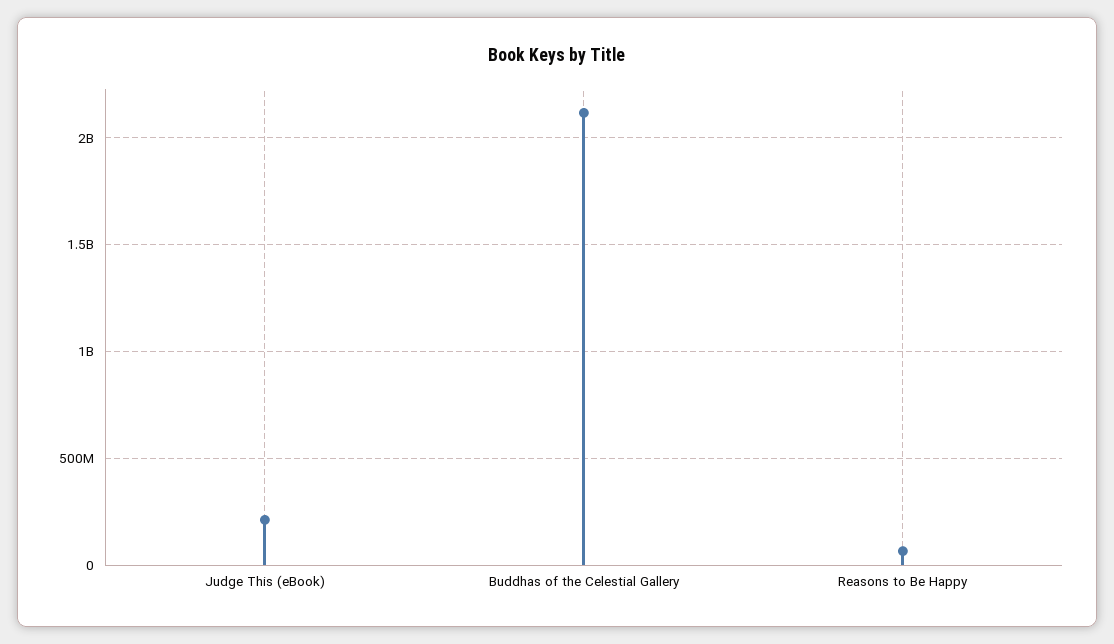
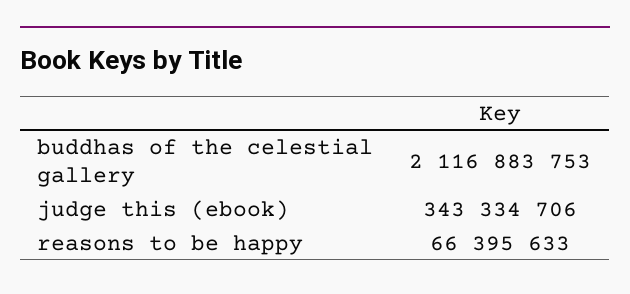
  {
-   "Judge This (eBook)": 200000000,
+   "Judge This (eBook)": 343334706,
    "Buddhas of the Celestial Gallery": 2116883753,
    "Reasons to Be Happy": 66395633
  }

